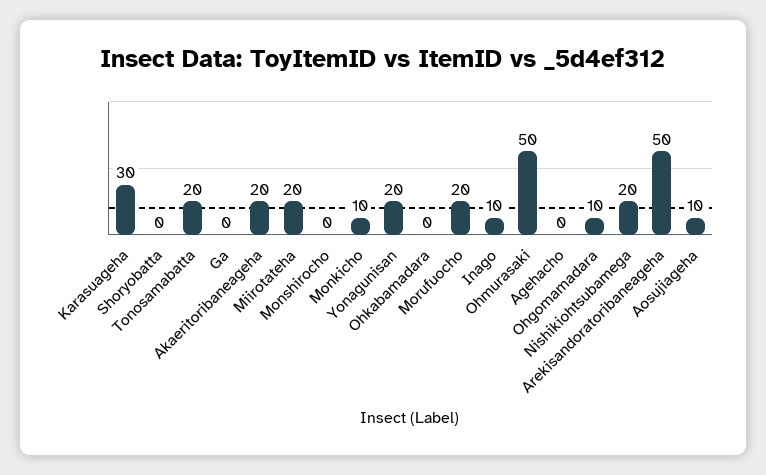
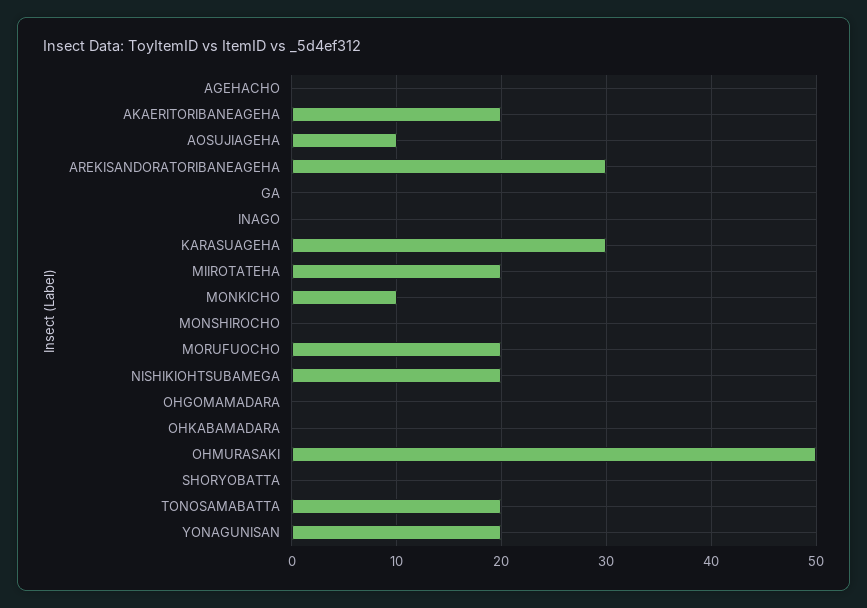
  {
    "Karasuageha": 30,
    "Shoryobatta": 0,
    "Tonosamabatta": 20,
    "Ga": 0,
    "Akaeritoribaneageha": 20,
    "Miirotateha": 20,
    "Monshirocho": 0,
    "Monkicho": 10,
    "Yonagunisan": 20,
    "Ohkabamadara": 0,
    "Morufuocho": 20,
-   "Inago": 10,
+   "Inago": 0,
    "Ohmurasaki": 50,
    "Agehacho": 0,
-   "Ohgomamadara": 10,
+   "Ohgomamadara": 0,
    "Nishikiohtsubamega": 20,
-   "Arekisandoratoribaneageha": 50,
+   "Arekisandoratoribaneageha": 30,
    "Aosujiageha": 10
  }

